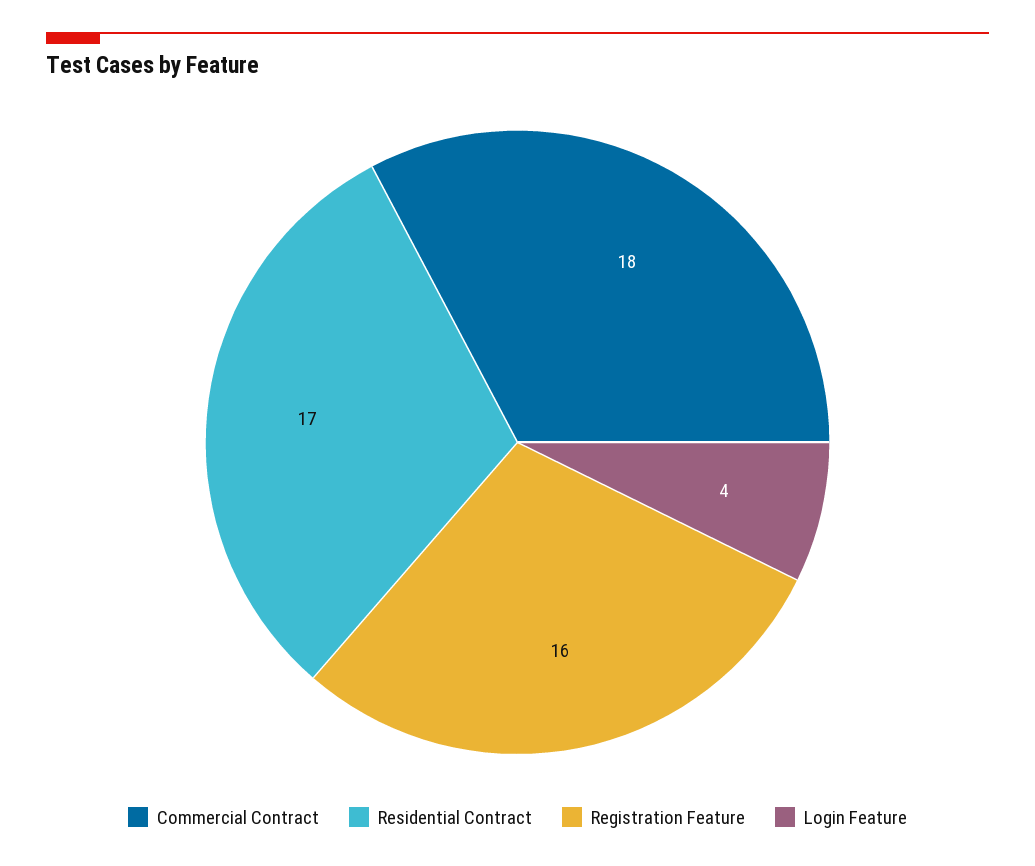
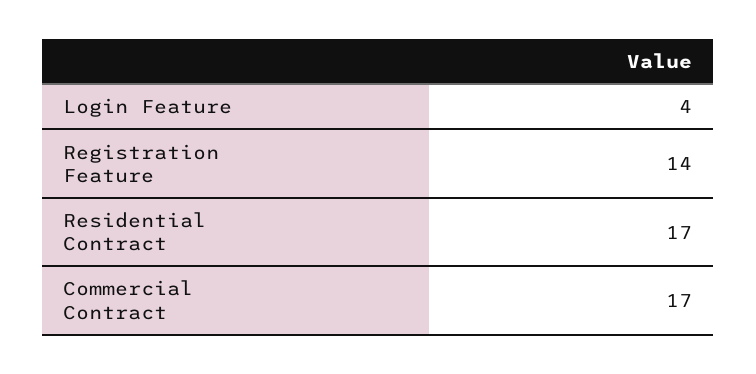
  {
-   "Commercial Contract": 18,
+   "Commercial Contract": 17,
    "Residential Contract": 17,
-   "Registration Feature": 16,
+   "Registration Feature": 14,
    "Login Feature": 4
  }

